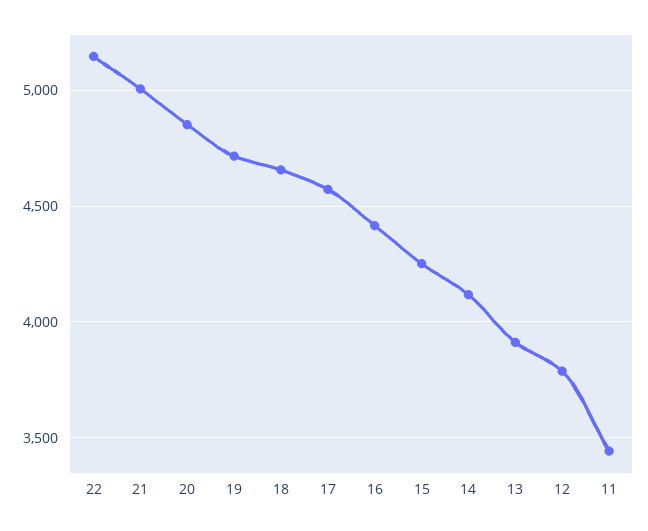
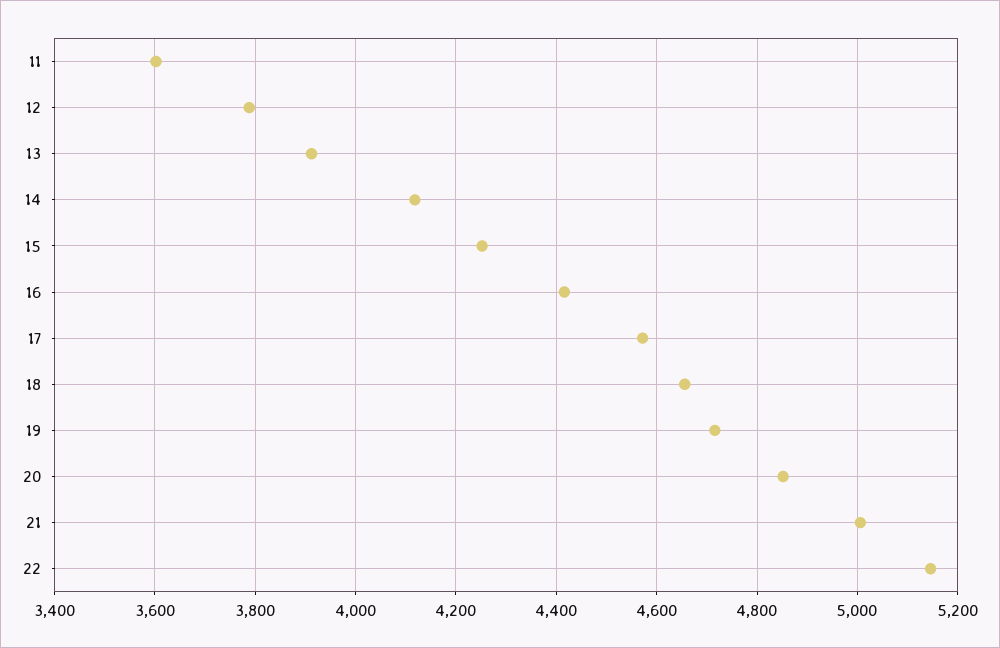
  {
    "22": 5140,
    "21": 5000,
    "20": 4860,
    "19": 4720,
    "18": 4660,
    "17": 4580,
    "16": 4420,
    "15": 4260,
    "14": 4120,
    "13": 3920,
    "12": 3780,
-   "11": 3450
+   "11": 3600
  }

